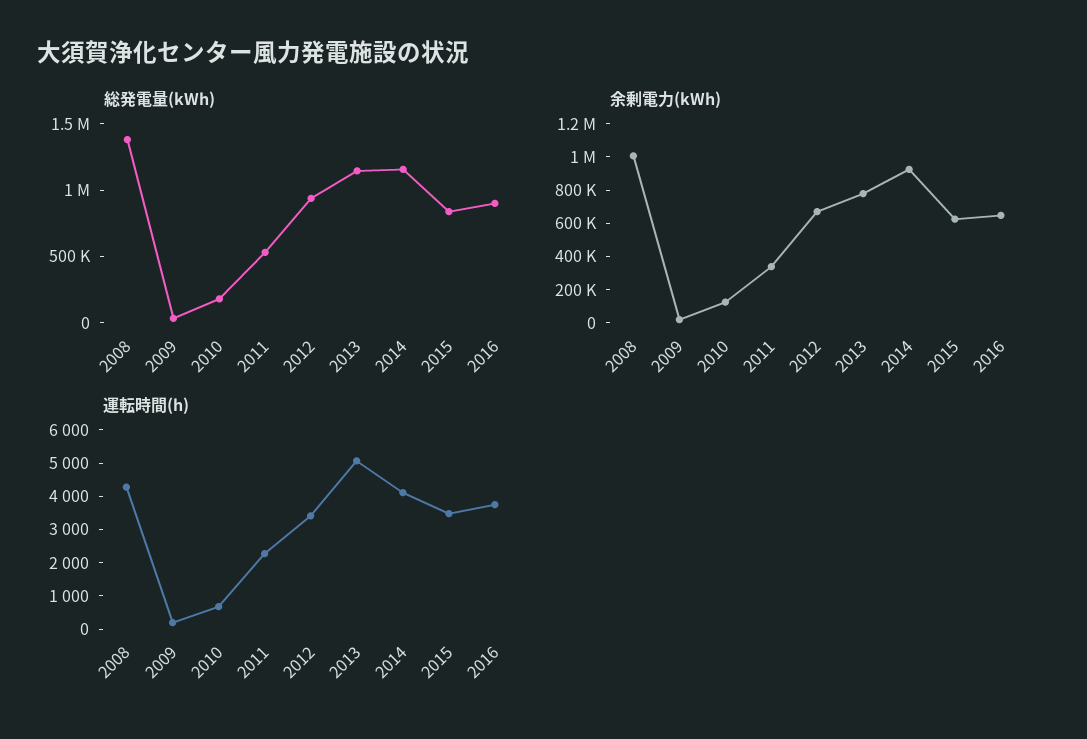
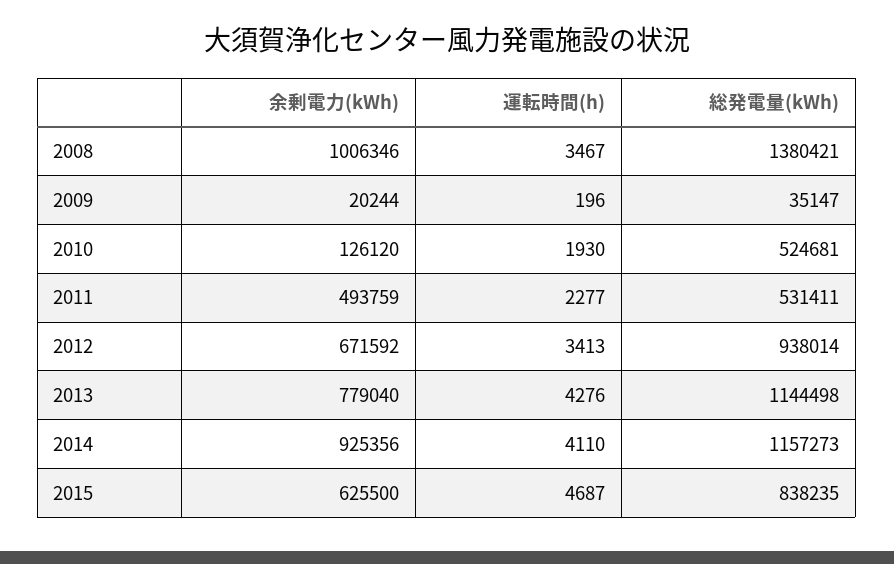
  {
    "総発電量(kWh)": {
      "2008": 1380421,
      "2009": 35147,
-     "2010": 200000,
+     "2010": 524681,
      "2011": 531411,
      "2012": 938014,
      "2013": 1144498,
      "2014": 1157273,
-     "2015": 838235,
+     "2015": 838235
-     "2016": 900000
    },
    "余剰電力(kWh)": {
      "2008": 1006346,
      "2009": 20244,
      "2010": 126120,
-     "2011": 350000,
+     "2011": 493759,
      "2012": 671592,
      "2013": 779040,
      "2014": 925356,
-     "2015": 625500,
+     "2015": 625500
-     "2016": 650000
    },
    "運転時間(h)": {
-     "2008": 4250,
+     "2008": 3467,
      "2009": 196,
-     "2010": 750,
+     "2010": 1930,
      "2011": 2277,
      "2012": 3413,
-     "2013": 5000,
+     "2013": 4276,
      "2014": 4110,
-     "2015": 3500,
+     "2015": 4687
-     "2016": 3750
    }
  }

